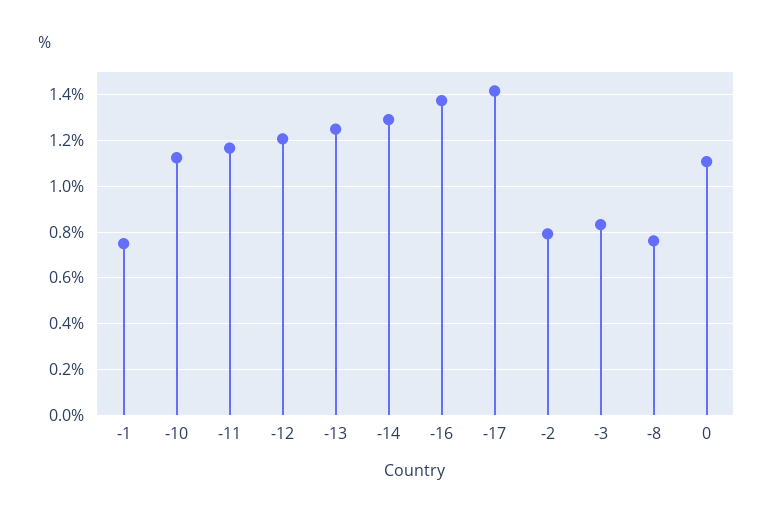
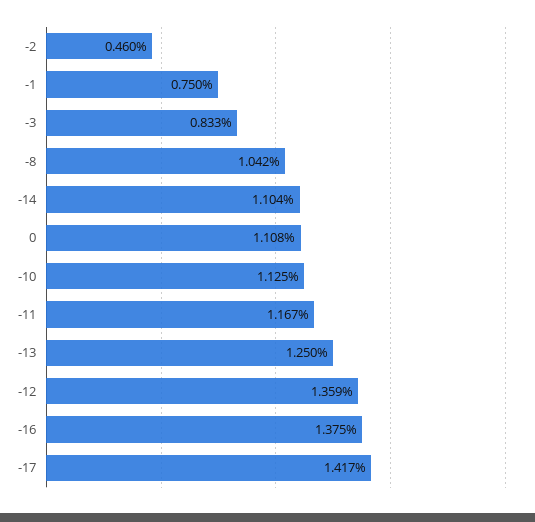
  {
    "-1": 0.75,
    "-10": 1.125,
    "-11": 1.167,
-   "-12": 1.2,
+   "-12": 1.359,
    "-13": 1.25,
-   "-14": 1.3,
+   "-14": 1.104,
    "-16": 1.375,
    "-17": 1.417,
-   "-2": 0.8,
+   "-2": 0.46,
    "-3": 0.833,
-   "-8": 0.75,
+   "-8": 1.042,
    "0": 1.108
  }

